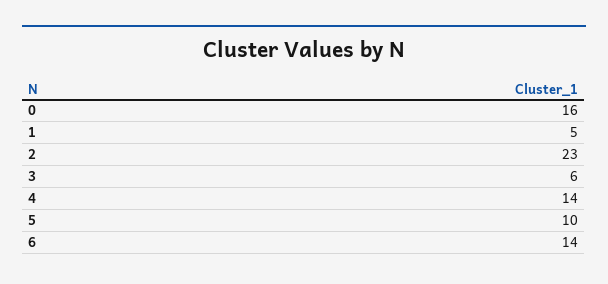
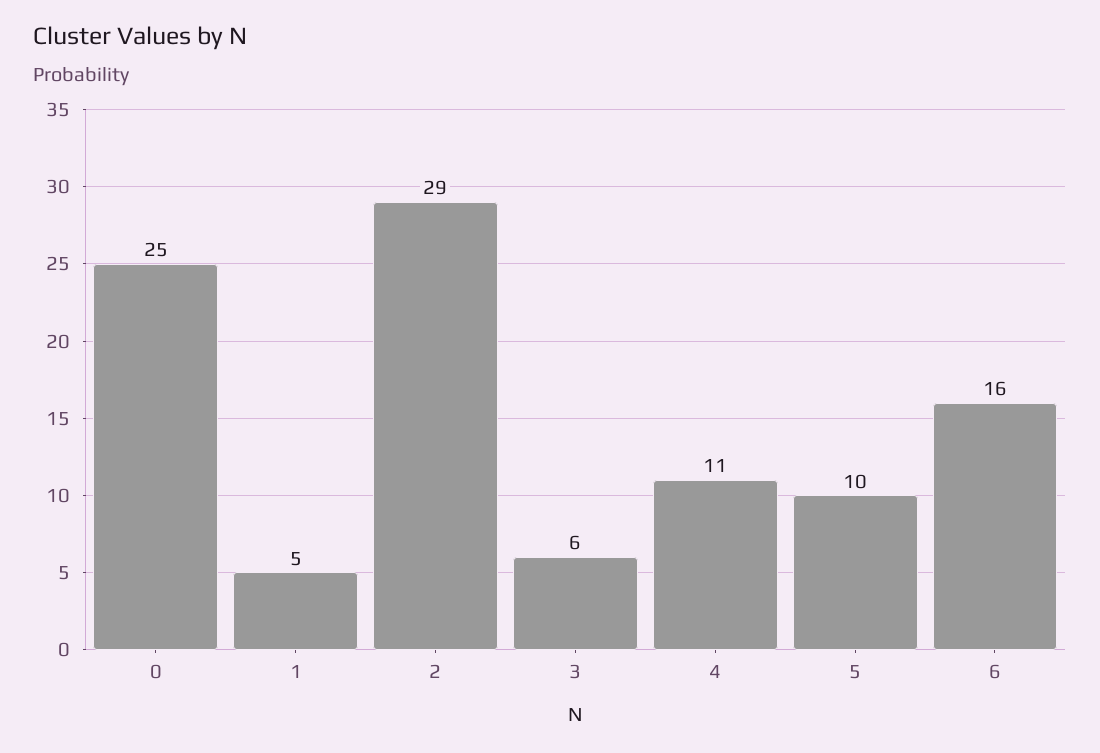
  {
-   "0": 16,
+   "0": 25,
    "1": 5,
-   "2": 23,
+   "2": 29,
    "3": 6,
-   "4": 14,
+   "4": 11,
    "5": 10,
-   "6": 14
+   "6": 16
  }

